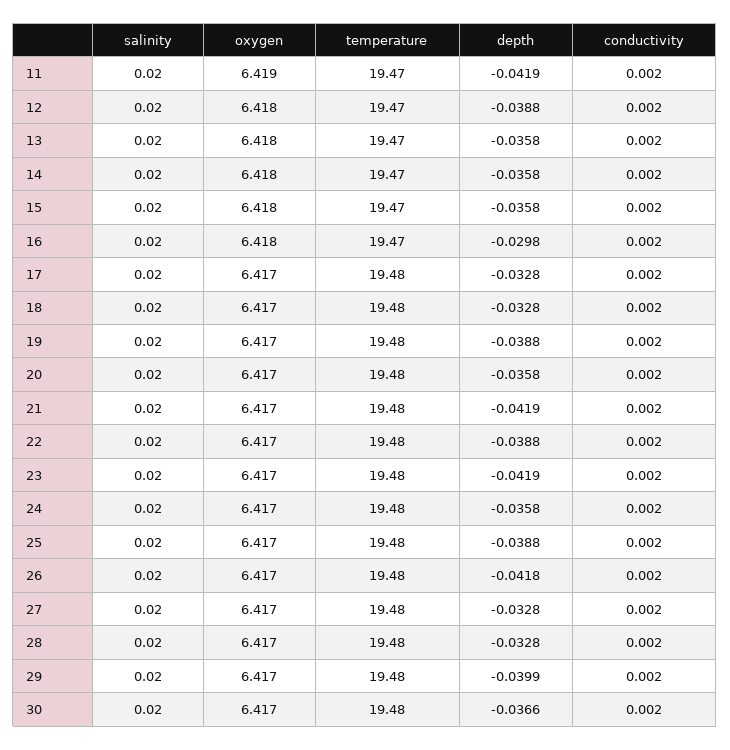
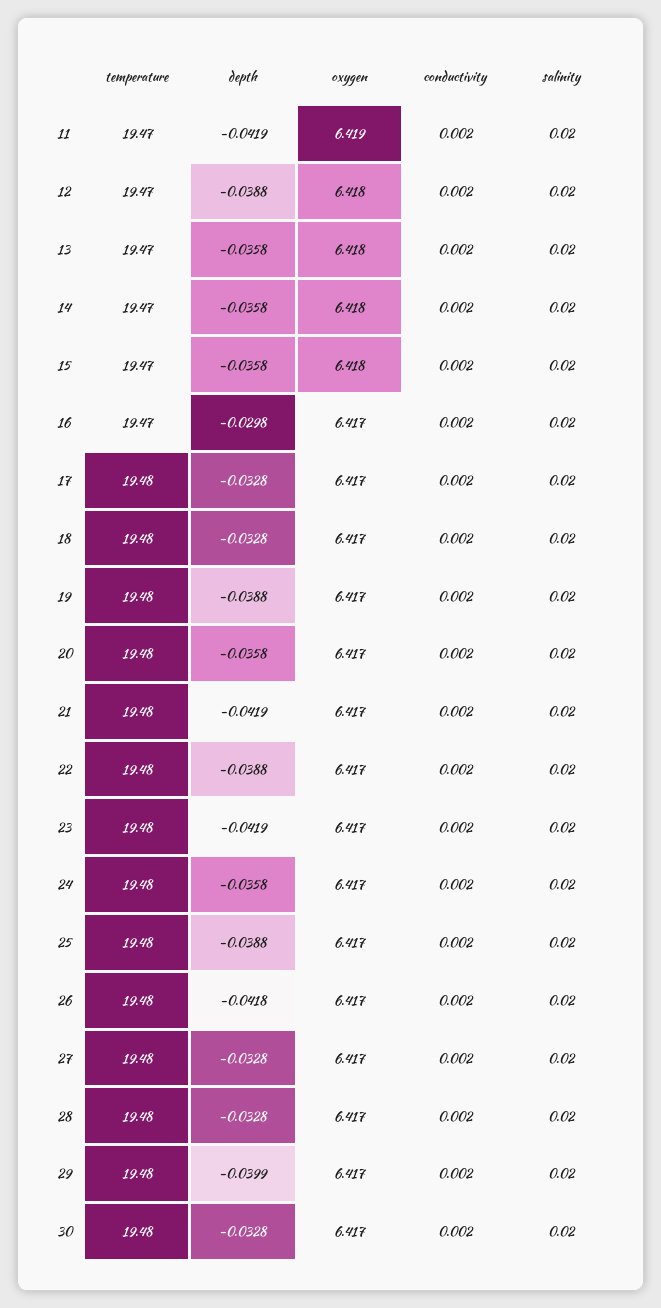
  {
    "salinity": {
      "11": 0.02,
      "12": 0.02,
      "13": 0.02,
      "14": 0.02,
      "15": 0.02,
      "16": 0.02,
      "17": 0.02,
      "18": 0.02,
      "19": 0.02,
      "20": 0.02,
      "21": 0.02,
      "22": 0.02,
      "23": 0.02,
      "24": 0.02,
      "25": 0.02,
      "26": 0.02,
      "27": 0.02,
      "28": 0.02,
      "29": 0.02,
      "30": 0.02
    },
    "oxygen": {
      "11": 6.419,
      "12": 6.418,
      "13": 6.418,
      "14": 6.418,
      "15": 6.418,
-     "16": 6.418,
+     "16": 6.417,
      "17": 6.417,
      "18": 6.417,
      "19": 6.417,
      "20": 6.417,
      "21": 6.417,
      "22": 6.417,
      "23": 6.417,
      "24": 6.417,
      "25": 6.417,
      "26": 6.417,
      "27": 6.417,
      "28": 6.417,
      "29": 6.417,
      "30": 6.417
    },
    "temperature": {
      "11": 19.47,
      "12": 19.47,
      "13": 19.47,
      "14": 19.47,
      "15": 19.47,
      "16": 19.47,
      "17": 19.48,
      "18": 19.48,
      "19": 19.48,
      "20": 19.48,
      "21": 19.48,
      "22": 19.48,
      "23": 19.48,
      "24": 19.48,
      "25": 19.48,
      "26": 19.48,
      "27": 19.48,
      "28": 19.48,
      "29": 19.48,
      "30": 19.48
    },
    "depth": {
      "11": -0.0419,
      "12": -0.0388,
      "13": -0.0358,
      "14": -0.0358,
      "15": -0.0358,
      "16": -0.0298,
      "17": -0.0328,
      "18": -0.0328,
      "19": -0.0388,
      "20": -0.0358,
      "21": -0.0419,
      "22": -0.0388,
      "23": -0.0419,
      "24": -0.0358,
      "25": -0.0388,
      "26": -0.0418,
      "27": -0.0328,
      "28": -0.0328,
      "29": -0.0399,
-     "30": -0.0366
+     "30": -0.0328
    },
    "conductivity": {
      "11": 0.002,
      "12": 0.002,
      "13": 0.002,
      "14": 0.002,
      "15": 0.002,
      "16": 0.002,
      "17": 0.002,
      "18": 0.002,
      "19": 0.002,
      "20": 0.002,
      "21": 0.002,
      "22": 0.002,
      "23": 0.002,
      "24": 0.002,
      "25": 0.002,
      "26": 0.002,
      "27": 0.002,
      "28": 0.002,
      "29": 0.002,
      "30": 0.002
    }
  }

